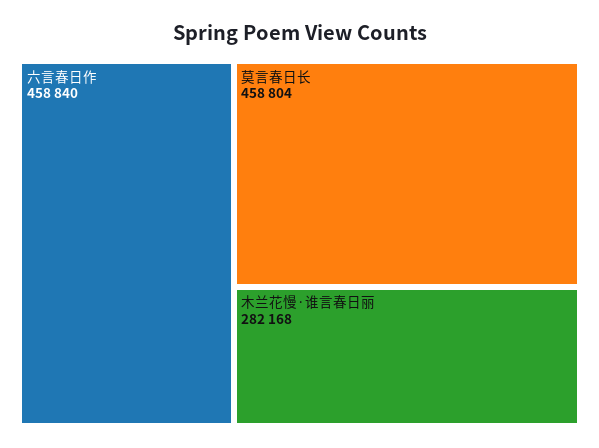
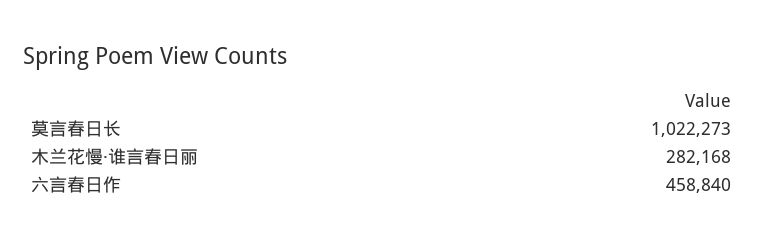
  {
    "六言春日作": 458840,
-   "莫言春日长": 458804,
+   "莫言春日长": 1022273,
    "木兰花慢·谁言春日丽": 282168
  }

